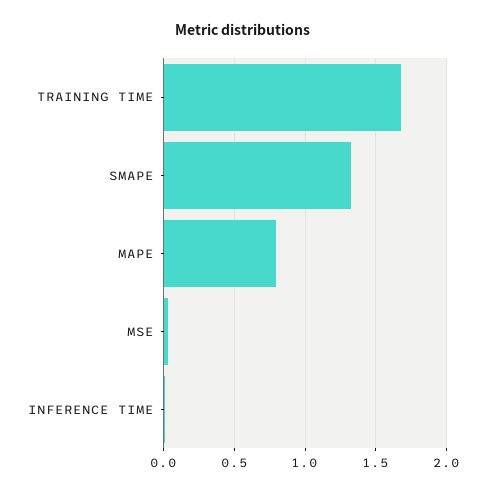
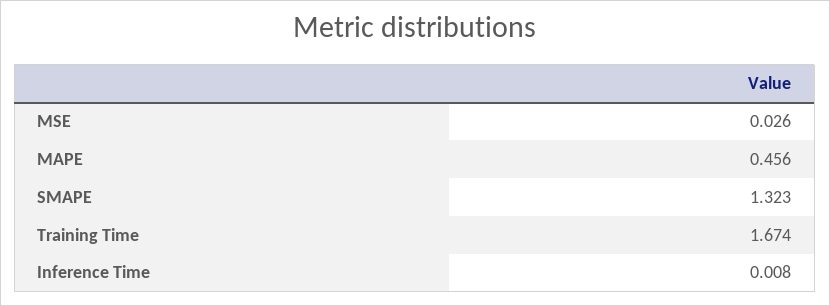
  {
    "TRAINING TIME": 1.674,
    "SMAPE": 1.323,
-   "MAPE": 0.8,
+   "MAPE": 0.456,
    "MSE": 0.026,
    "INFERENCE TIME": 0.008
  }

